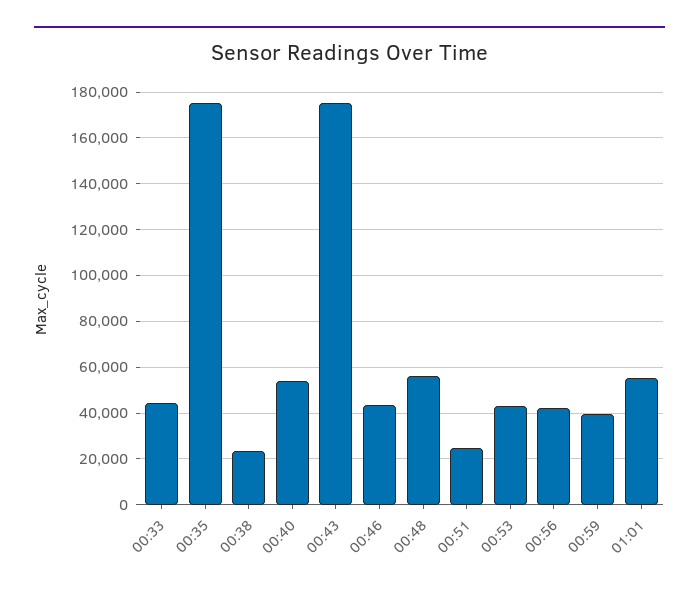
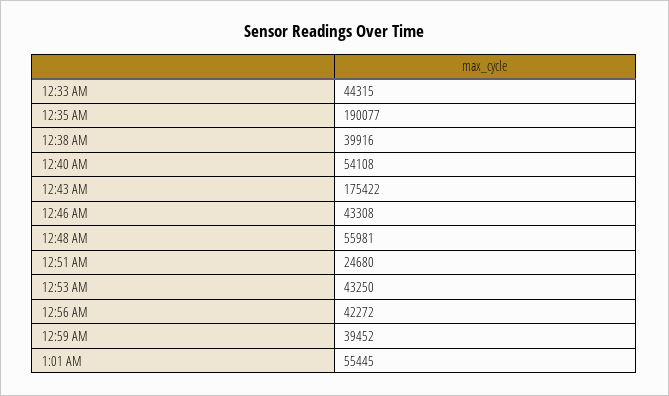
  {
    "00:33": 44315,
-   "00:35": 175000,
+   "00:35": 190077,
-   "00:38": 25000,
+   "00:38": 39916,
    "00:40": 54108,
    "00:43": 175422,
    "00:46": 43308,
    "00:48": 55981,
    "00:51": 24680,
    "00:53": 43250,
    "00:56": 42272,
    "00:59": 39452,
    "01:01": 55445
  }

